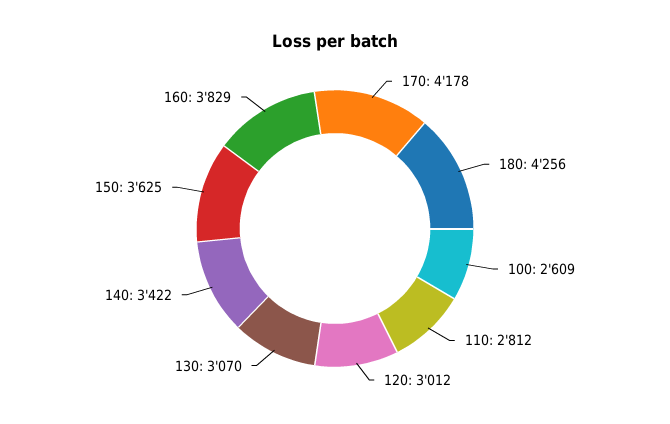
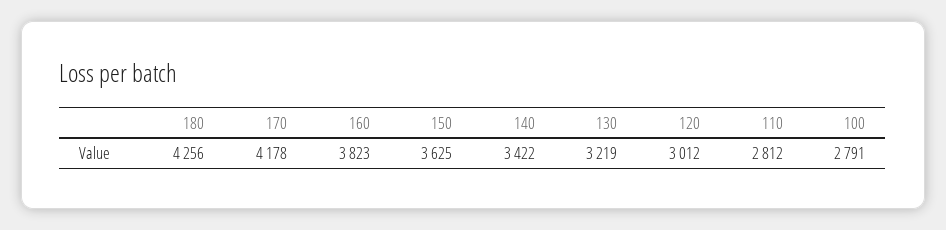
  {
    "170": 4178,
    "180": 4256,
-   "100": 2609,
+   "100": 2791,
    "110": 2812,
    "120": 3012,
-   "130": 3070,
+   "130": 3219,
    "140": 3422,
    "150": 3625,
-   "160": 3829
+   "160": 3823
  }

